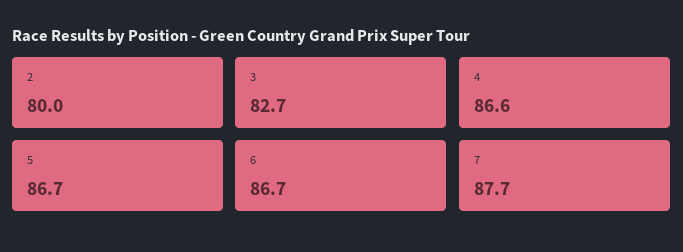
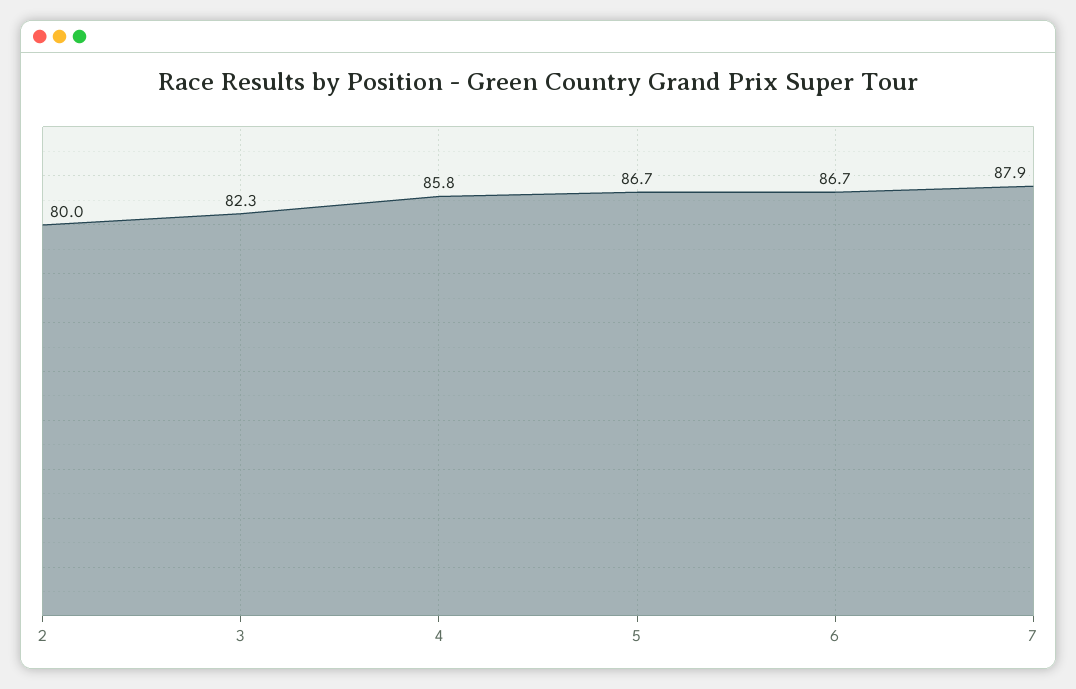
  {
    "2": 80,
-   "3": 82.7,
+   "3": 82.3,
-   "4": 86.6,
+   "4": 85.8,
    "5": 86.7,
    "6": 86.7,
-   "7": 87.7
+   "7": 87.9
  }

